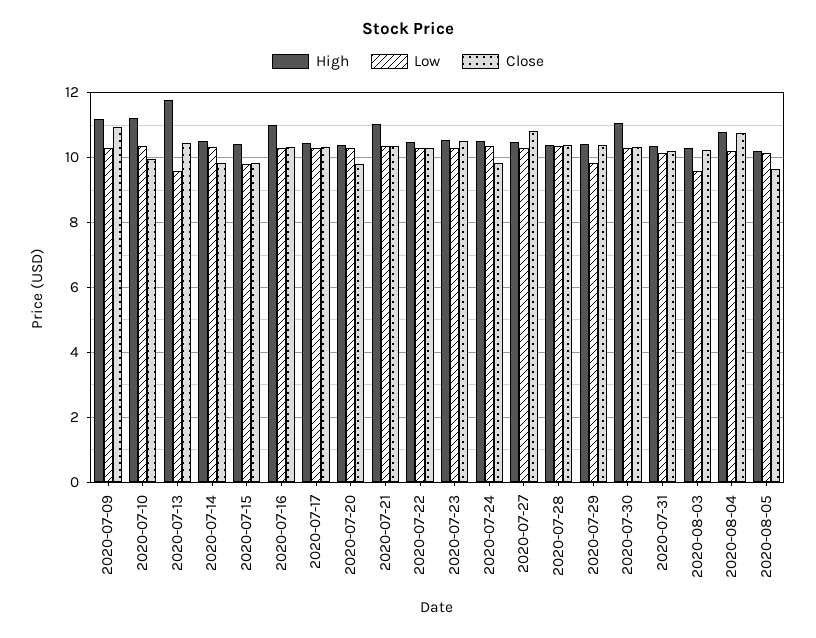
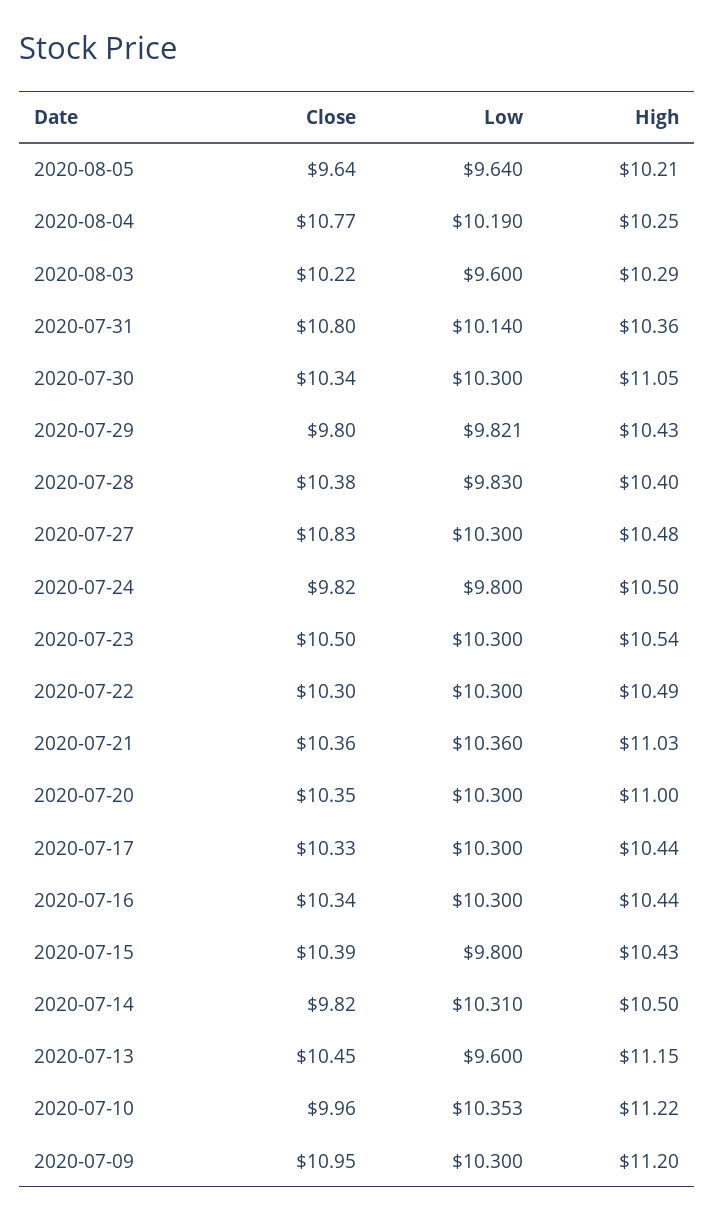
  {
    "High": {
      "2020-07-09": 11.2,
      "2020-07-10": 11.22,
-     "2020-07-13": 11.8,
+     "2020-07-13": 11.15,
      "2020-07-14": 10.5,
      "2020-07-15": 10.43,
-     "2020-07-16": 11,
+     "2020-07-16": 10.44,
      "2020-07-17": 10.44,
-     "2020-07-20": 10.4,
+     "2020-07-20": 11,
      "2020-07-21": 11.03,
      "2020-07-22": 10.49,
      "2020-07-23": 10.54,
      "2020-07-24": 10.5,
      "2020-07-27": 10.48,
      "2020-07-28": 10.4,
      "2020-07-29": 10.43,
      "2020-07-30": 11.05,
      "2020-07-31": 10.36,
      "2020-08-03": 10.29,
-     "2020-08-04": 10.8,
+     "2020-08-04": 10.25,
      "2020-08-05": 10.21
    },
    "Low": {
      "2020-07-09": 10.3,
      "2020-07-10": 10.353,
      "2020-07-13": 9.6,
      "2020-07-14": 10.31,
      "2020-07-15": 9.8,
      "2020-07-16": 10.3,
      "2020-07-17": 10.3,
      "2020-07-20": 10.3,
      "2020-07-21": 10.36,
      "2020-07-22": 10.3,
      "2020-07-23": 10.3,
-     "2020-07-24": 10.4,
+     "2020-07-24": 9.8,
      "2020-07-27": 10.3,
-     "2020-07-28": 10.4,
+     "2020-07-28": 9.83,
      "2020-07-29": 9.821,
      "2020-07-30": 10.3,
      "2020-07-31": 10.14,
      "2020-08-03": 9.6,
      "2020-08-04": 10.19,
-     "2020-08-05": 10.2
+     "2020-08-05": 9.64
    },
    "Close": {
      "2020-07-09": 10.95,
      "2020-07-10": 9.96,
      "2020-07-13": 10.45,
      "2020-07-14": 9.82,
-     "2020-07-15": 9.8,
+     "2020-07-15": 10.39,
      "2020-07-16": 10.34,
      "2020-07-17": 10.33,
-     "2020-07-20": 9.8,
+     "2020-07-20": 10.35,
      "2020-07-21": 10.36,
      "2020-07-22": 10.3,
      "2020-07-23": 10.5,
      "2020-07-24": 9.82,
      "2020-07-27": 10.83,
      "2020-07-28": 10.38,
-     "2020-07-29": 10.4,
+     "2020-07-29": 9.8,
      "2020-07-30": 10.34,
-     "2020-07-31": 10.2,
+     "2020-07-31": 10.8,
      "2020-08-03": 10.22,
      "2020-08-04": 10.77,
      "2020-08-05": 9.64
    }
  }

